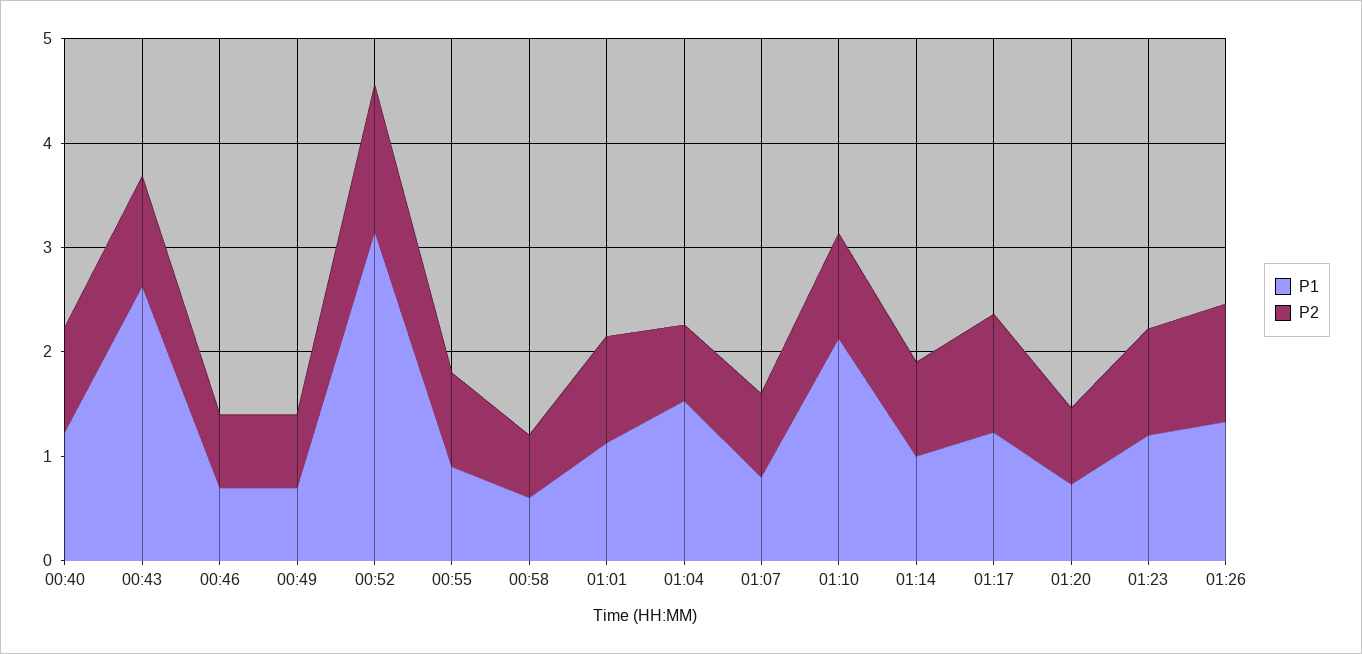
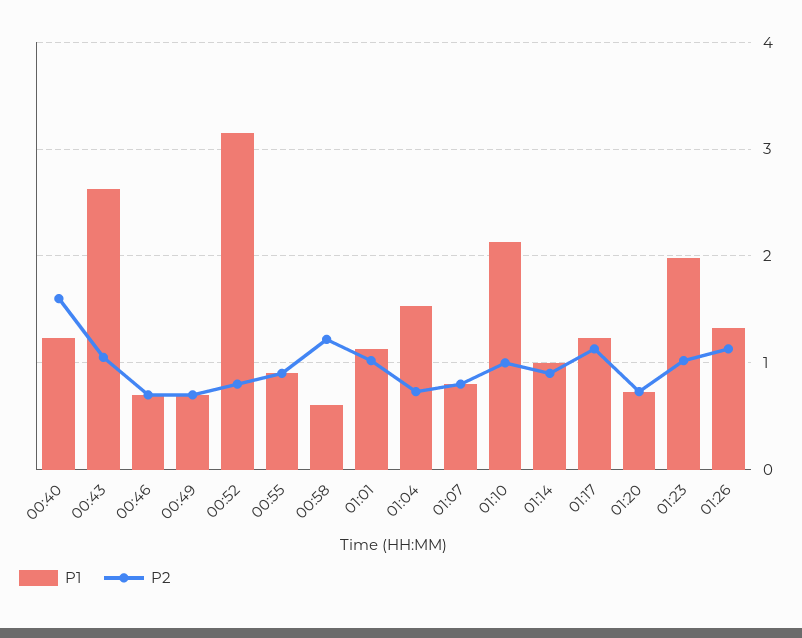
  {
    "P1": {
      "00:40": 1.2,
      "00:43": 2.6,
      "00:46": 0.7,
      "00:49": 0.7,
      "00:52": 3.2,
      "00:55": 0.9,
      "00:58": 0.6,
      "01:01": 1.1,
      "01:04": 1.5,
      "01:07": 0.8,
      "01:10": 2.1,
      "01:14": 1,
      "01:17": 1.2,
      "01:20": 0.7,
-     "01:23": 1.2,
+     "01:23": 2,
      "01:26": 1.3
    },
    "P2": {
-     "00:40": 1,
+     "00:40": 1.6,
      "00:43": 1.1,
      "00:46": 0.7,
      "00:49": 0.7,
-     "00:52": 1.4,
+     "00:52": 0.8,
      "00:55": 0.9,
-     "00:58": 0.6,
+     "00:58": 1.2,
      "01:01": 1,
      "01:04": 0.7,
      "01:07": 0.8,
      "01:10": 1,
      "01:14": 0.9,
      "01:17": 1.1,
      "01:20": 0.7,
      "01:23": 1,
      "01:26": 1.1
    }
  }

